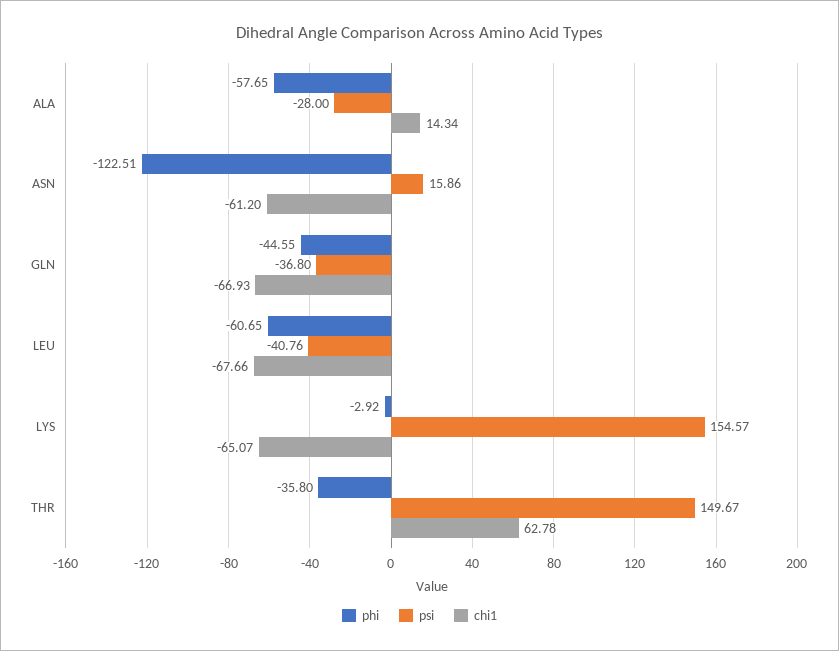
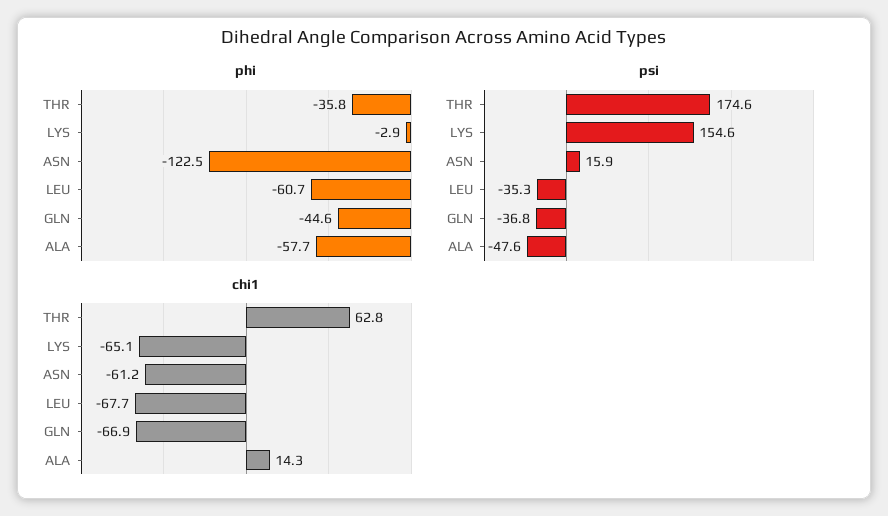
  {
    "phi": {
      "ALA": -57.65,
      "ASN": -122.51,
      "GLN": -44.55,
      "LEU": -60.65,
      "LYS": -2.92,
      "THR": -35.8
    },
    "psi": {
-     "ALA": -28,
+     "ALA": -47.6,
      "ASN": 15.86,
      "GLN": -36.8,
-     "LEU": -40.76,
+     "LEU": -35.3,
      "LYS": 154.57,
-     "THR": 149.67
+     "THR": 174.6
    },
    "chi1": {
      "ALA": 14.34,
      "ASN": -61.2,
      "GLN": -66.93,
      "LEU": -67.66,
      "LYS": -65.07,
      "THR": 62.78
    }
  }

